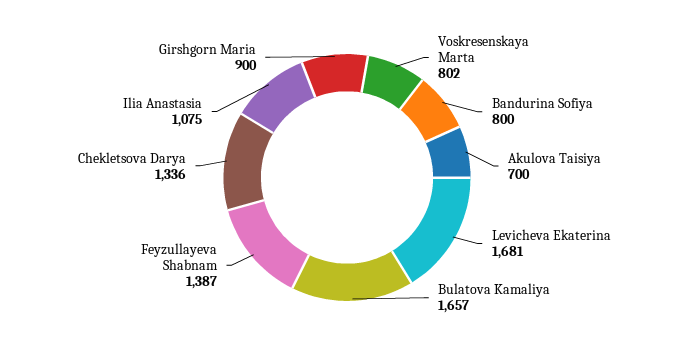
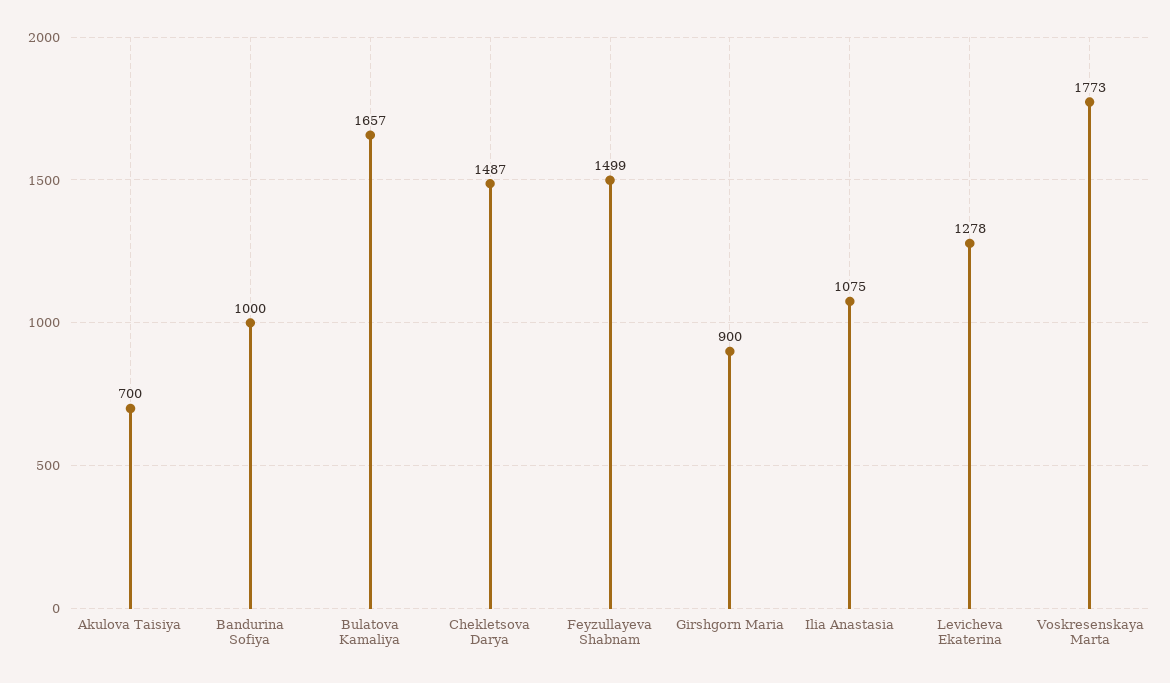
  {
-   "Voskresenskaya Marta": 802,
+   "Voskresenskaya Marta": 1773,
-   "Bandurina Sofiya": 800,
+   "Bandurina Sofiya": 1000,
    "Akulova Taisiya": 700,
-   "Levicheva Ekaterina": 1681,
+   "Levicheva Ekaterina": 1278,
    "Bulatova Kamaliya": 1657,
-   "Feyzullayeva Shabnam": 1387,
+   "Feyzullayeva Shabnam": 1499,
-   "Chekletsova Darya": 1336,
+   "Chekletsova Darya": 1487,
    "Ilia Anastasia": 1075,
    "Girshgorn Maria": 900
  }

